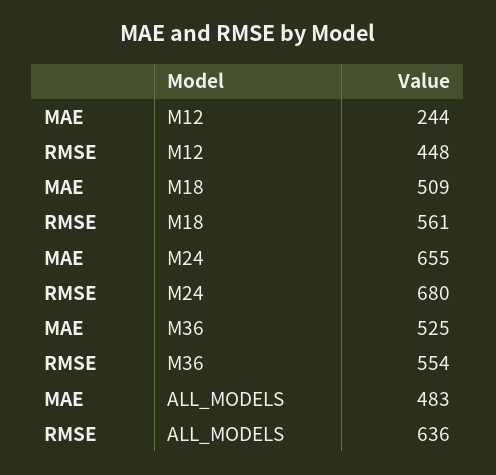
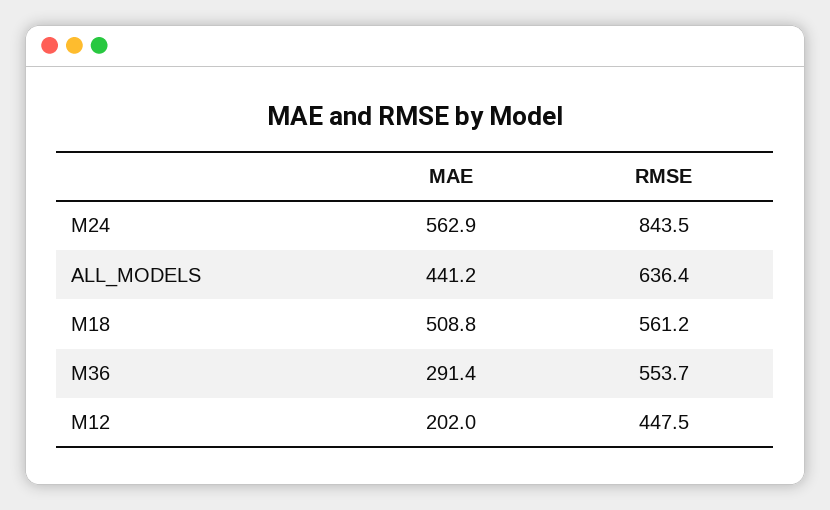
  {
    "MAE": {
-     "M12": 244,
+     "M12": 202,
      "M18": 508.8,
-     "M24": 655,
+     "M24": 562.9,
-     "M36": 525,
+     "M36": 291.4,
-     "ALL_MODELS": 483
+     "ALL_MODELS": 441.2
    },
    "RMSE": {
      "M12": 447.5,
      "M18": 561.2,
-     "M24": 680,
+     "M24": 843.5,
      "M36": 553.7,
      "ALL_MODELS": 636.4
    }
  }

